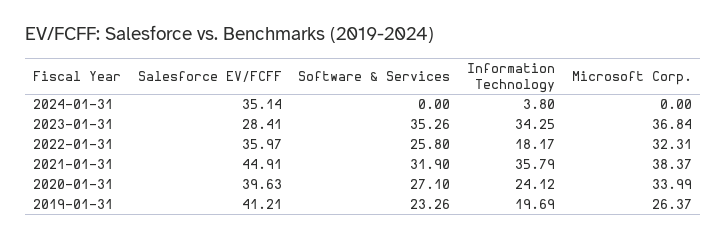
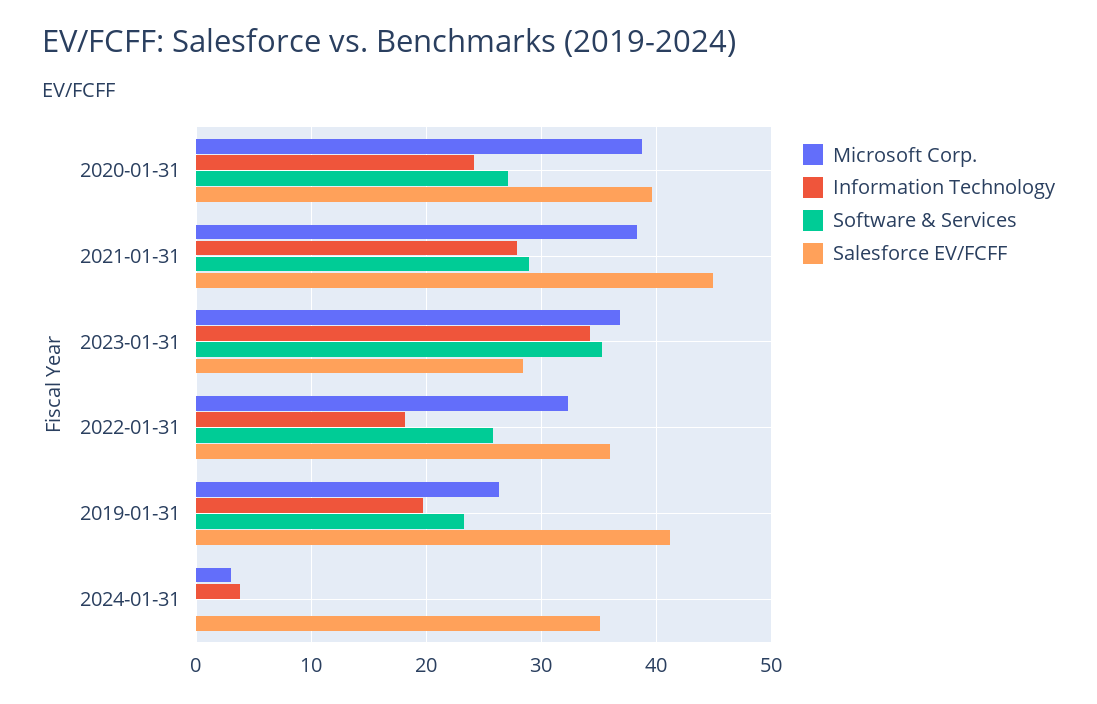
  {
    "Salesforce EV/FCFF": {
      "2024-01-31": 35.14,
      "2023-01-31": 28.41,
      "2022-01-31": 35.97,
      "2021-01-31": 44.91,
      "2020-01-31": 39.63,
      "2019-01-31": 41.21
    },
    "Software & Services": {
      "2024-01-31": 0,
      "2023-01-31": 35.26,
      "2022-01-31": 25.8,
-     "2021-01-31": 31.9,
+     "2021-01-31": 29,
      "2020-01-31": 27.1,
      "2019-01-31": 23.26
    },
    "Information Technology": {
      "2024-01-31": 3.8,
      "2023-01-31": 34.25,
      "2022-01-31": 18.17,
-     "2021-01-31": 35.79,
+     "2021-01-31": 28,
      "2020-01-31": 24.12,
      "2019-01-31": 19.69
    },
    "Microsoft Corp.": {
-     "2024-01-31": 0,
+     "2024-01-31": 3,
      "2023-01-31": 36.84,
      "2022-01-31": 32.31,
      "2021-01-31": 38.37,
-     "2020-01-31": 33.99,
+     "2020-01-31": 39,
      "2019-01-31": 26.37
    }
  }

